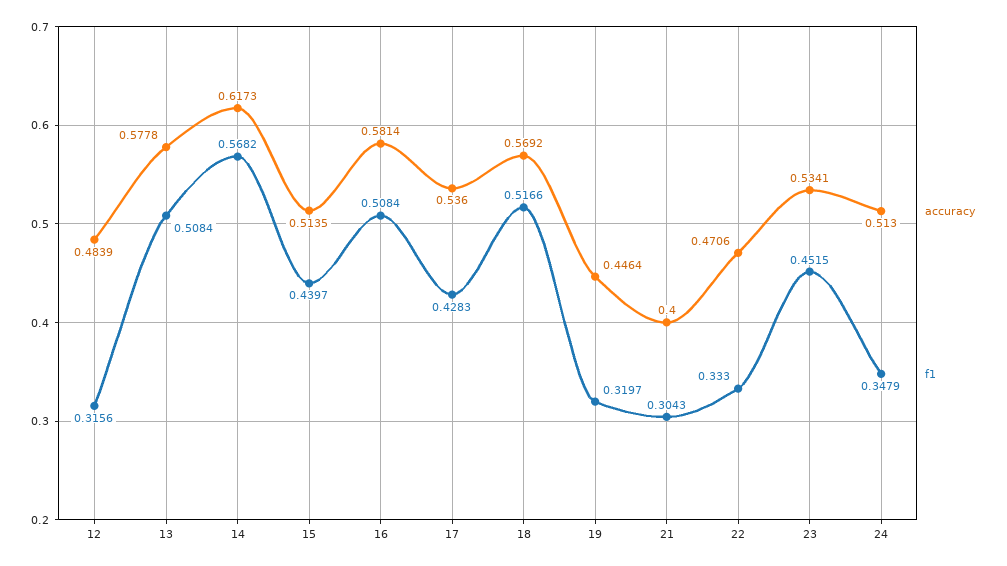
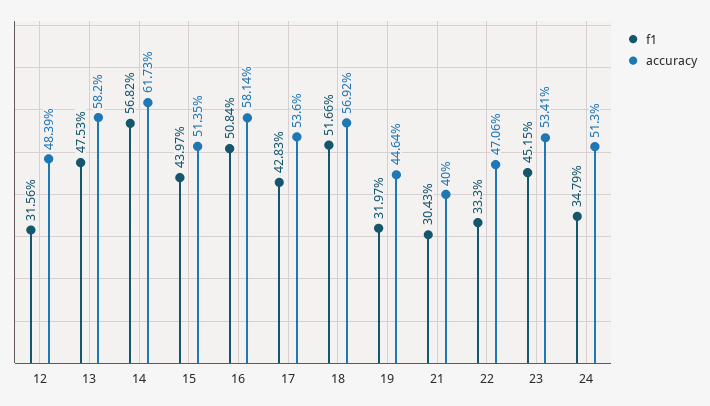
  {
    "accuracy": {
      "12": 0.4839,
-     "13": 0.5778,
+     "13": 0.582,
      "14": 0.6173,
      "15": 0.5135,
      "16": 0.5814,
      "17": 0.536,
      "18": 0.5692,
      "19": 0.4464,
      "21": 0.4,
      "22": 0.4706,
      "23": 0.5341,
      "24": 0.513
    },
    "f1": {
      "12": 0.3156,
-     "13": 0.5084,
+     "13": 0.4753,
      "14": 0.5682,
      "15": 0.4397,
      "16": 0.5084,
      "17": 0.4283,
      "18": 0.5166,
      "19": 0.3197,
      "21": 0.3043,
      "22": 0.333,
      "23": 0.4515,
      "24": 0.3479
    }
  }

